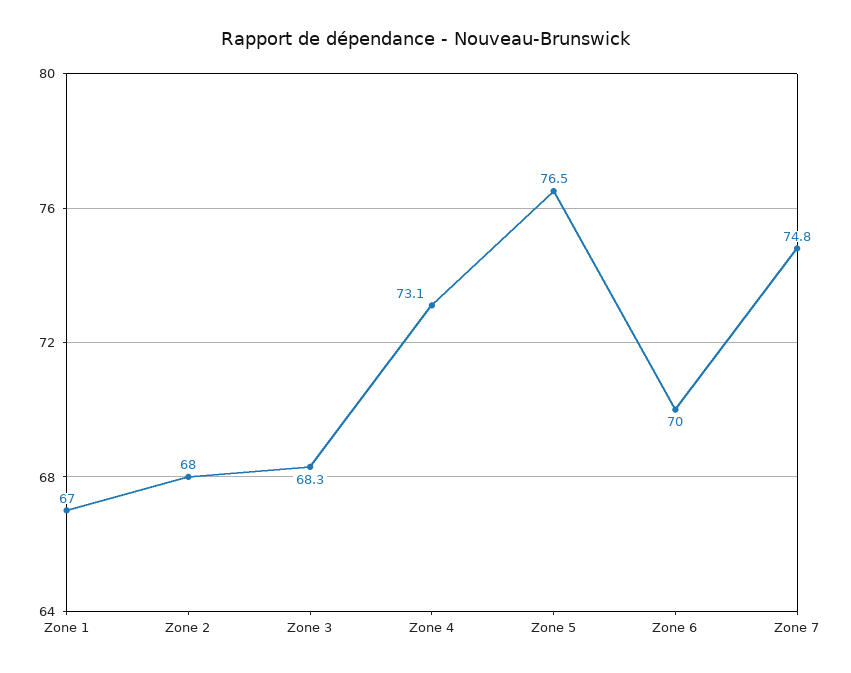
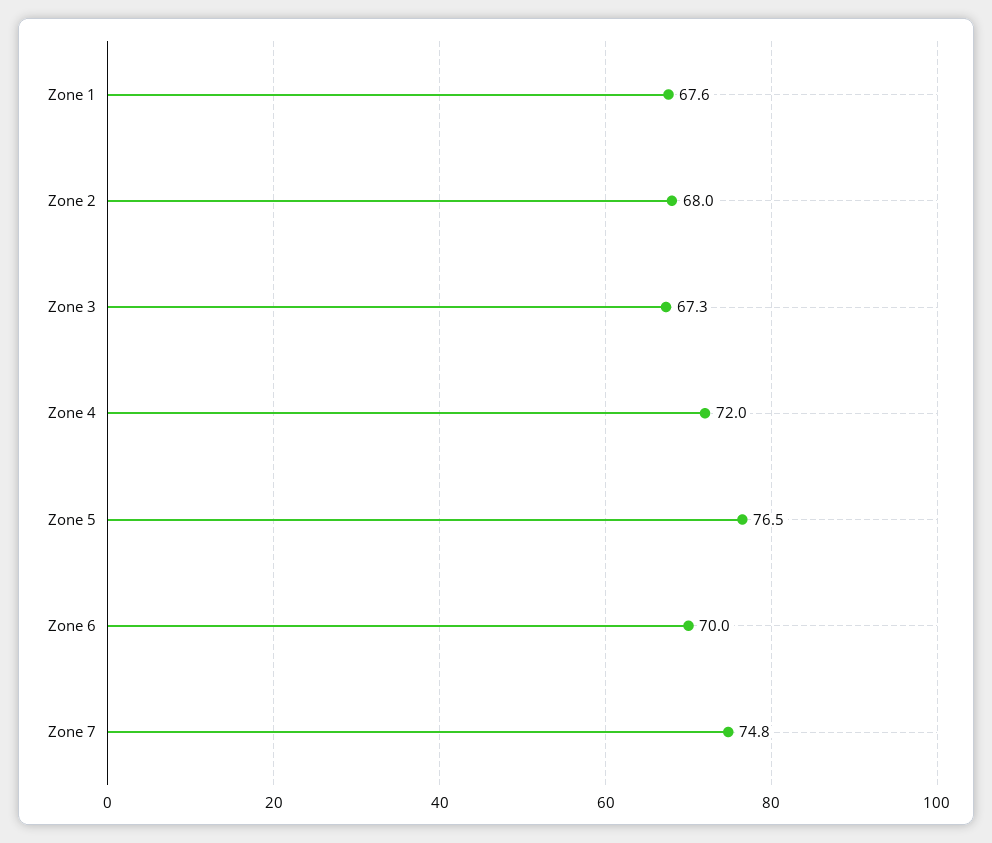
  {
-   "Zone 1": 67,
+   "Zone 1": 67.6,
    "Zone 2": 68,
-   "Zone 3": 68.3,
+   "Zone 3": 67.3,
-   "Zone 4": 73.1,
+   "Zone 4": 72,
    "Zone 5": 76.5,
    "Zone 6": 70,
    "Zone 7": 74.8
  }

